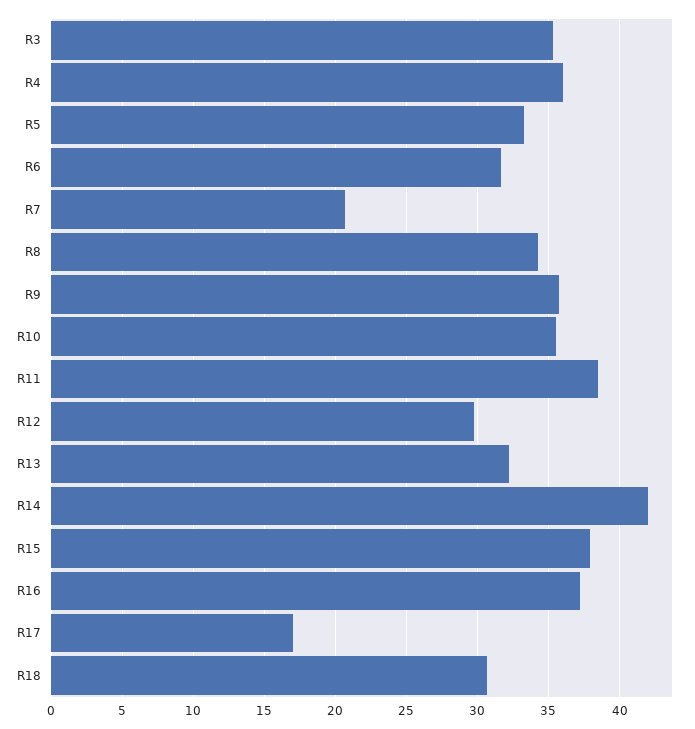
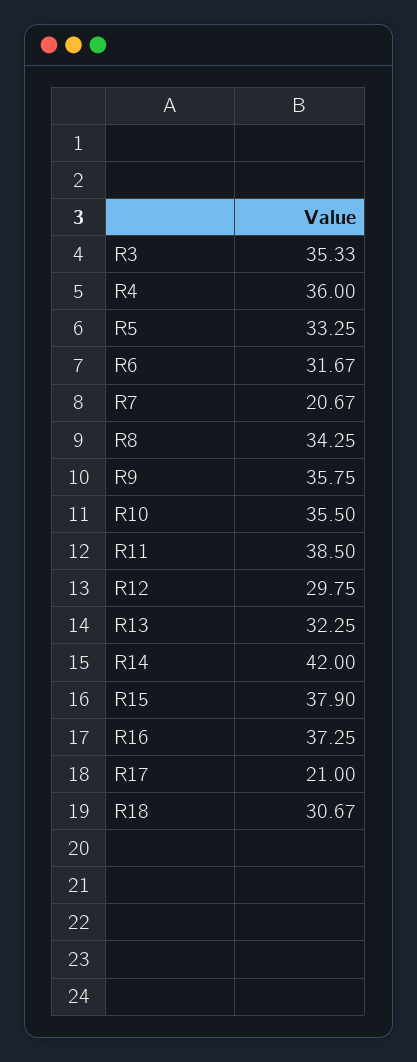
  {
    "R3": 35.33,
    "R4": 36,
    "R5": 33.25,
    "R6": 31.67,
    "R7": 20.67,
    "R8": 34.25,
    "R9": 35.75,
    "R10": 35.5,
    "R11": 38.5,
    "R12": 29.75,
    "R13": 32.25,
    "R14": 42,
    "R15": 37.9,
    "R16": 37.25,
-   "R17": 17,
+   "R17": 21,
    "R18": 30.67
  }

